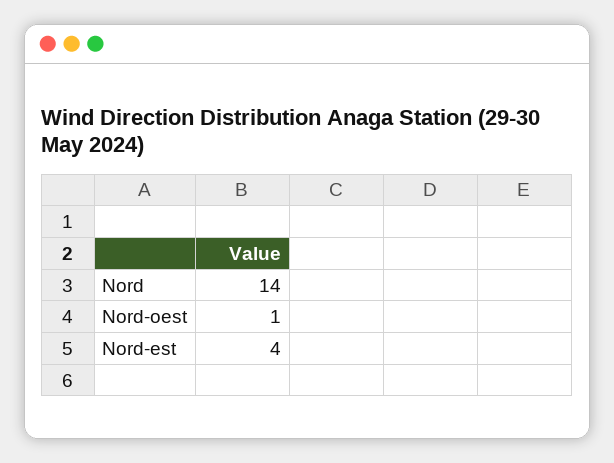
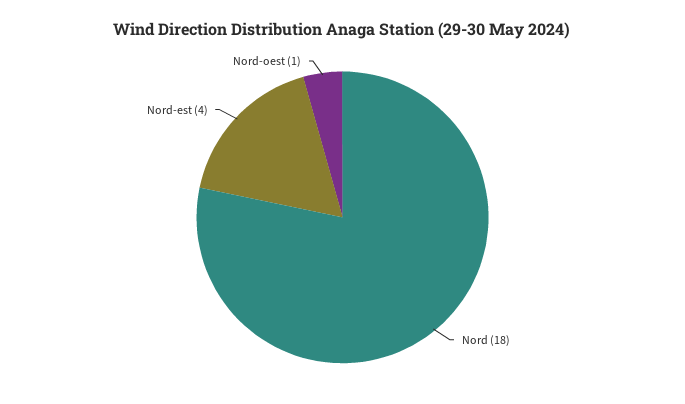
  {
-   "Nord": 14,
+   "Nord": 18,
    "Nord-oest": 1,
    "Nord-est": 4
  }

